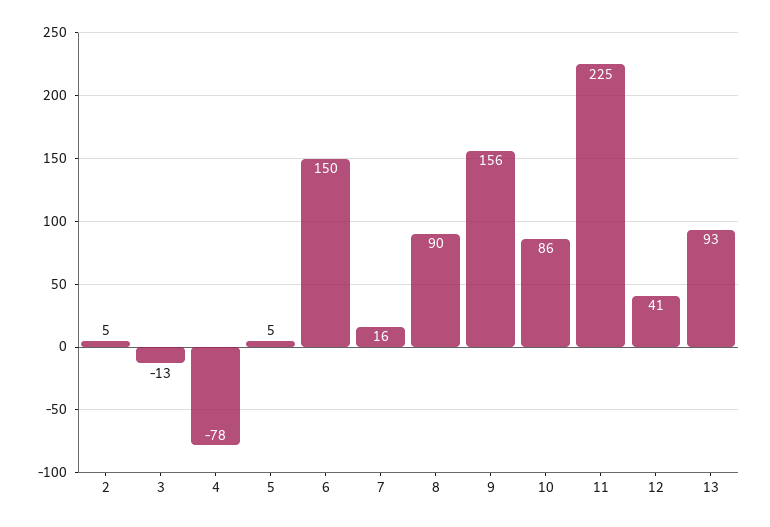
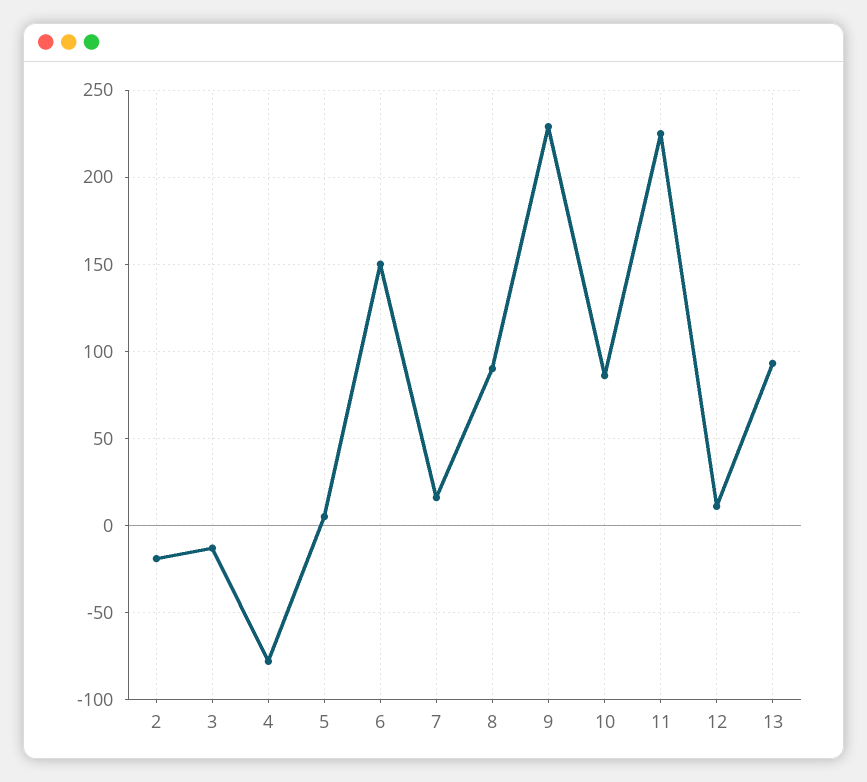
  {
-   "2": 5,
+   "2": -20,
    "3": -13,
    "4": -78,
    "5": 5,
    "6": 150,
    "7": 16,
    "8": 90,
-   "9": 156,
+   "9": 230,
    "10": 86,
    "11": 225,
-   "12": 41,
+   "12": 10,
    "13": 93
  }

